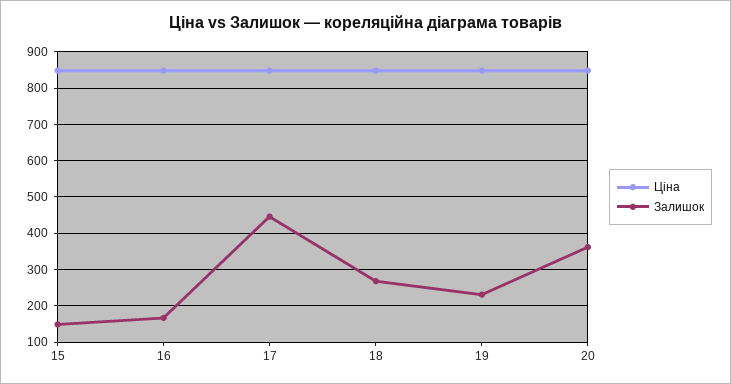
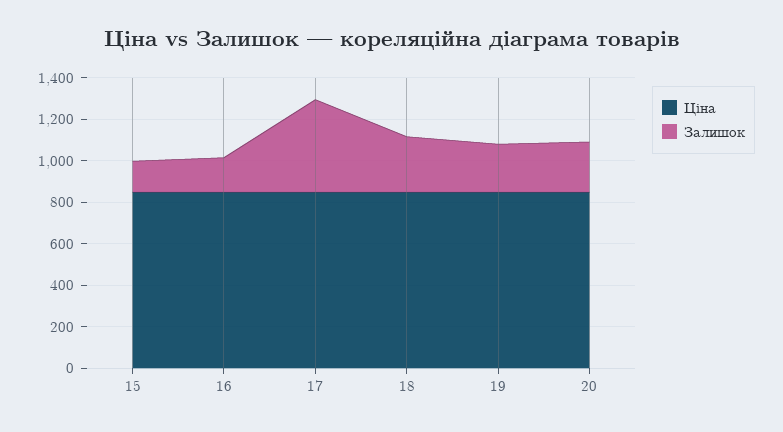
  {
    "Ціна": {
      "15": 840,
      "16": 840,
      "17": 840,
      "18": 840,
      "19": 840,
      "20": 840
    },
    "Залишок": {
      "15": 140,
      "16": 160,
      "17": 440,
      "18": 260,
      "19": 240,
-     "20": 360
+     "20": 250
    }
  }

